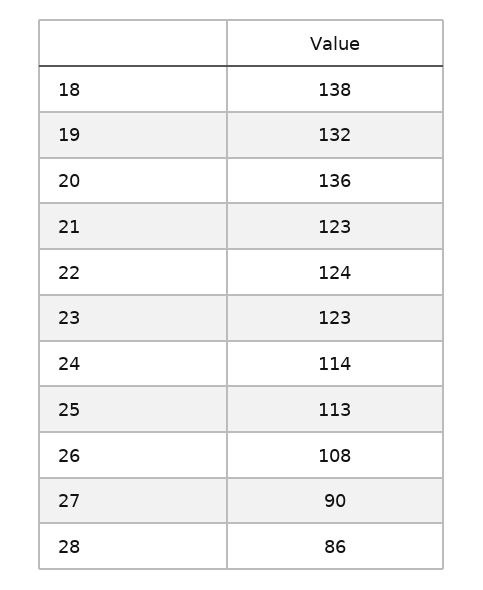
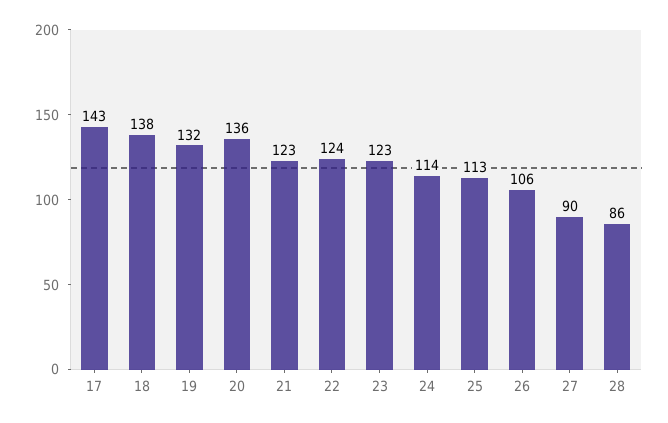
  {
    "18": 138,
    "19": 132,
    "20": 136,
    "21": 123,
    "22": 124,
    "23": 123,
    "24": 114,
    "25": 113,
-   "26": 108,
+   "26": 106,
    "27": 90,
-   "28": 86
+   "28": 86,
+   "17": 143
  }

